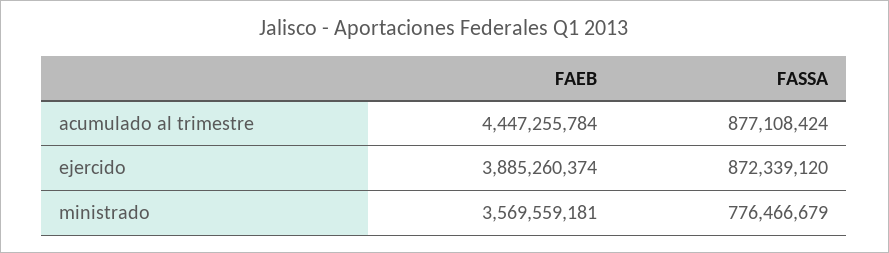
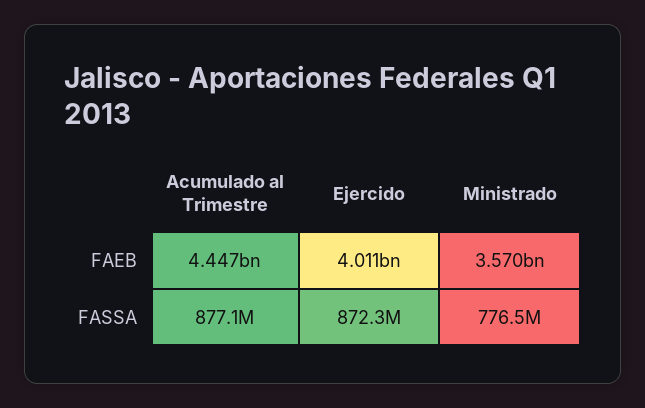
  {
    "FAEB": {
      "acumulado al trimestre": 4447255784,
-     "ejercido": 3885260374,
+     "ejercido": 4011000000,
      "ministrado": 3569559181
    },
    "FASSA": {
      "acumulado al trimestre": 877108424,
      "ejercido": 872339120,
      "ministrado": 776466679
    }
  }

